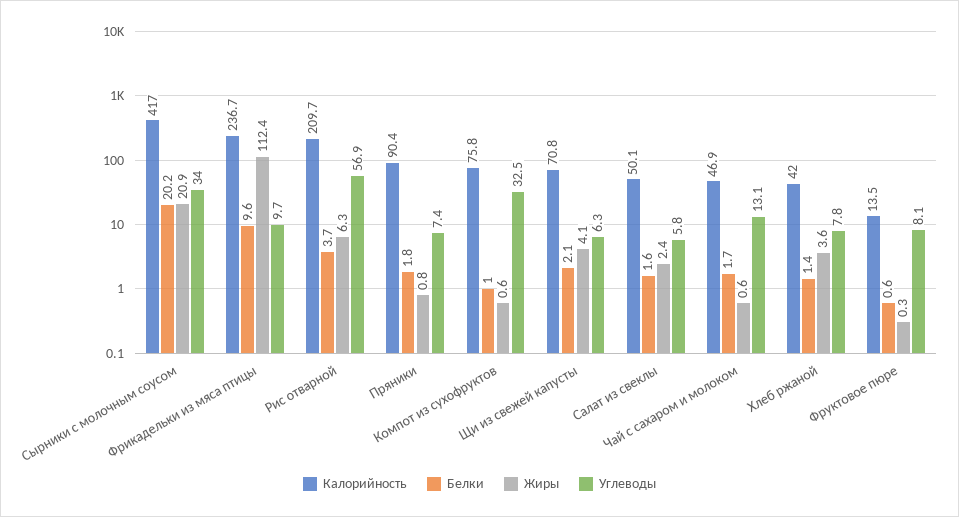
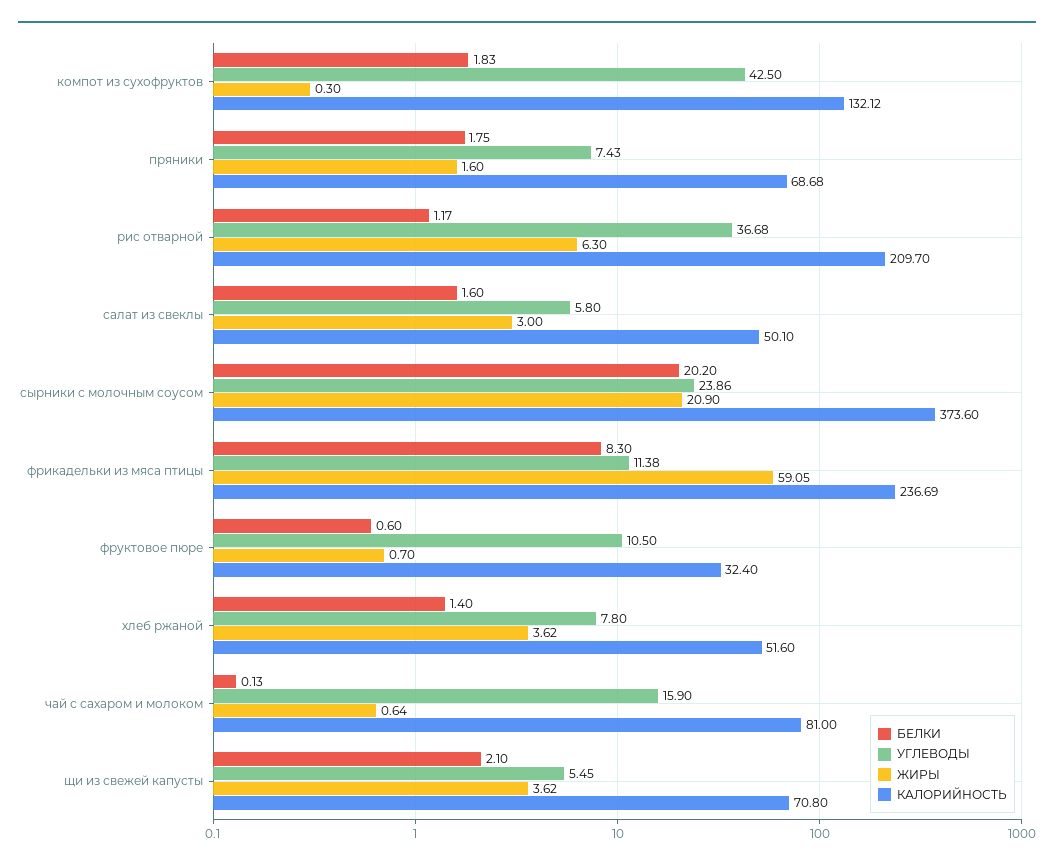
  {
    "Калорийность": {
-     "Сырники с молочным соусом": 417,
+     "Сырники с молочным соусом": 373.6,
      "Фрикадельки из мяса птицы": 236.69,
      "Рис отварной": 209.7,
-     "Пряники": 90.4,
+     "Пряники": 68.68,
-     "Компот из сухофруктов": 75.8,
+     "Компот из сухофруктов": 132.12,
      "Щи из свежей капусты": 70.8,
      "Салат из свеклы": 50.1,
-     "Чай с сахаром и молоком": 46.9,
+     "Чай с сахаром и молоком": 81,
-     "Хлеб ржаной": 42,
+     "Хлеб ржаной": 51.6,
-     "Фруктовое пюре": 13.5
+     "Фруктовое пюре": 32.4
    },
    "Белки": {
      "Сырники с молочным соусом": 20.2,
-     "Фрикадельки из мяса птицы": 9.6,
+     "Фрикадельки из мяса птицы": 8.3,
-     "Рис отварной": 3.7,
+     "Рис отварной": 1.17,
      "Пряники": 1.75,
-     "Компот из сухофруктов": 1,
+     "Компот из сухофруктов": 1.83,
      "Щи из свежей капусты": 2.1,
      "Салат из свеклы": 1.6,
-     "Чай с сахаром и молоком": 1.7,
+     "Чай с сахаром и молоком": 0.13,
      "Хлеб ржаной": 1.4,
      "Фруктовое пюре": 0.6
    },
    "Жиры": {
      "Сырники с молочным соусом": 20.9,
-     "Фрикадельки из мяса птицы": 112.4,
+     "Фрикадельки из мяса птицы": 59.05,
      "Рис отварной": 6.3,
-     "Пряники": 0.8,
+     "Пряники": 1.6,
-     "Компот из сухофруктов": 0.6,
+     "Компот из сухофруктов": 0.3,
-     "Щи из свежей капусты": 4.1,
+     "Щи из свежей капусты": 3.62,
-     "Салат из свеклы": 2.4,
+     "Салат из свеклы": 3,
      "Чай с сахаром и молоком": 0.64,
      "Хлеб ржаной": 3.62,
-     "Фруктовое пюре": 0.3
+     "Фруктовое пюре": 0.7
    },
    "Углеводы": {
-     "Сырники с молочным соусом": 34,
+     "Сырники с молочным соусом": 23.86,
-     "Фрикадельки из мяса птицы": 9.7,
+     "Фрикадельки из мяса птицы": 11.38,
-     "Рис отварной": 56.9,
+     "Рис отварной": 36.68,
      "Пряники": 7.43,
-     "Компот из сухофруктов": 32.5,
+     "Компот из сухофруктов": 42.5,
-     "Щи из свежей капусты": 6.3,
+     "Щи из свежей капусты": 5.45,
      "Салат из свеклы": 5.8,
-     "Чай с сахаром и молоком": 13.1,
+     "Чай с сахаром и молоком": 15.9,
      "Хлеб ржаной": 7.8,
-     "Фруктовое пюре": 8.1
+     "Фруктовое пюре": 10.5
    }
  }

